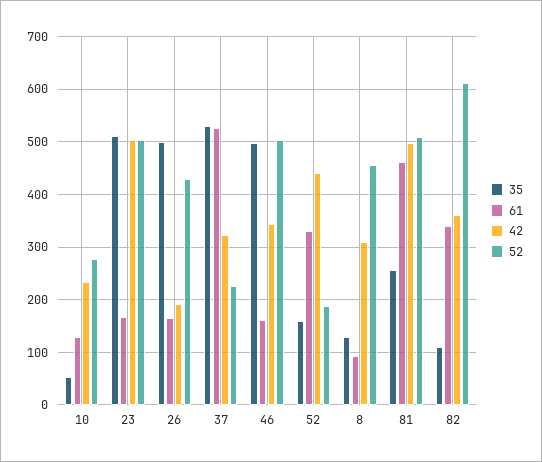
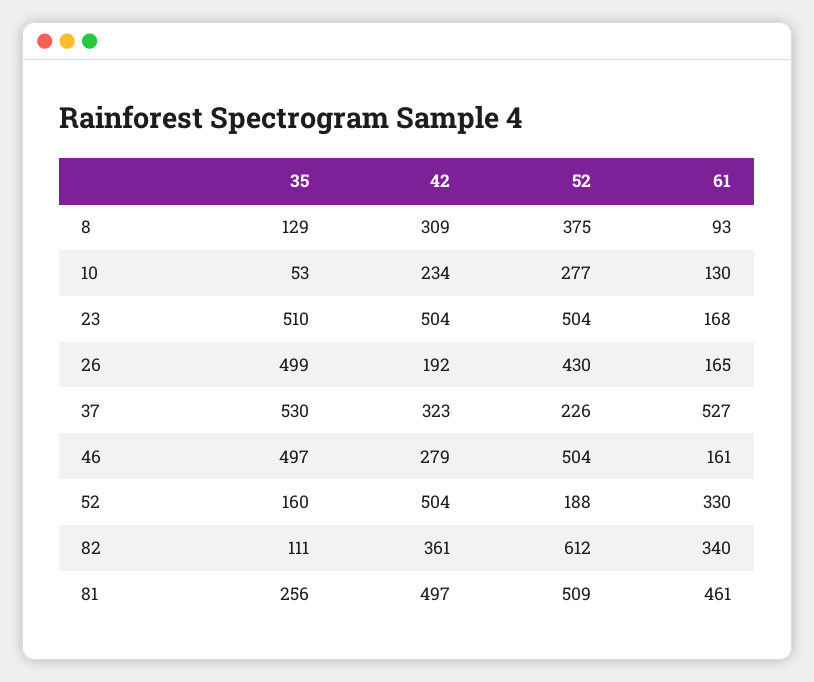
  {
    "35": {
      "10": 53,
      "23": 510,
      "26": 499,
      "37": 530,
      "46": 497,
      "52": 160,
      "8": 129,
      "81": 256,
      "82": 111
    },
    "61": {
      "10": 130,
      "23": 168,
      "26": 165,
      "37": 527,
      "46": 161,
      "52": 330,
      "8": 93,
      "81": 461,
      "82": 340
    },
    "42": {
      "10": 234,
      "23": 504,
      "26": 192,
      "37": 323,
-     "46": 340,
+     "46": 279,
-     "52": 440,
+     "52": 504,
      "8": 309,
      "81": 497,
      "82": 361
    },
    "52": {
      "10": 277,
      "23": 504,
      "26": 430,
      "37": 226,
      "46": 504,
      "52": 188,
-     "8": 460,
+     "8": 375,
      "81": 509,
      "82": 612
    }
  }

